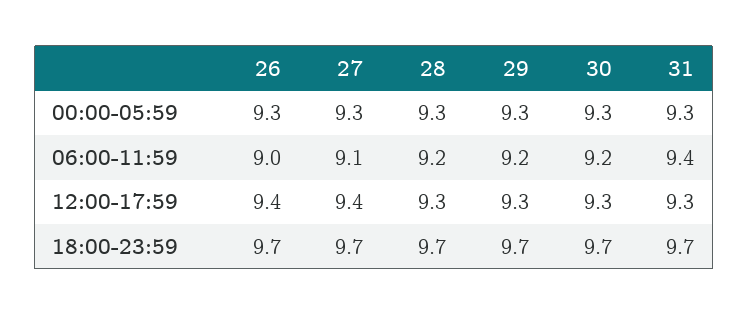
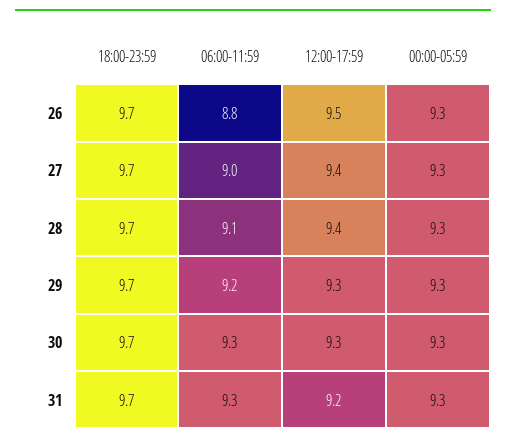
  {
    "26": {
      "00:00-05:59": 9.3,
-     "06:00-11:59": 9,
+     "06:00-11:59": 8.8,
-     "12:00-17:59": 9.4,
+     "12:00-17:59": 9.5,
      "18:00-23:59": 9.7
    },
    "27": {
      "00:00-05:59": 9.3,
-     "06:00-11:59": 9.1,
+     "06:00-11:59": 9,
      "12:00-17:59": 9.4,
      "18:00-23:59": 9.7
    },
    "28": {
      "00:00-05:59": 9.3,
-     "06:00-11:59": 9.2,
+     "06:00-11:59": 9.1,
-     "12:00-17:59": 9.3,
+     "12:00-17:59": 9.4,
      "18:00-23:59": 9.7
    },
    "29": {
      "00:00-05:59": 9.3,
      "06:00-11:59": 9.2,
      "12:00-17:59": 9.3,
      "18:00-23:59": 9.7
    },
    "30": {
      "00:00-05:59": 9.3,
-     "06:00-11:59": 9.2,
+     "06:00-11:59": 9.3,
      "12:00-17:59": 9.3,
      "18:00-23:59": 9.7
    },
    "31": {
      "00:00-05:59": 9.3,
-     "06:00-11:59": 9.4,
+     "06:00-11:59": 9.3,
-     "12:00-17:59": 9.3,
+     "12:00-17:59": 9.2,
      "18:00-23:59": 9.7
    }
  }

